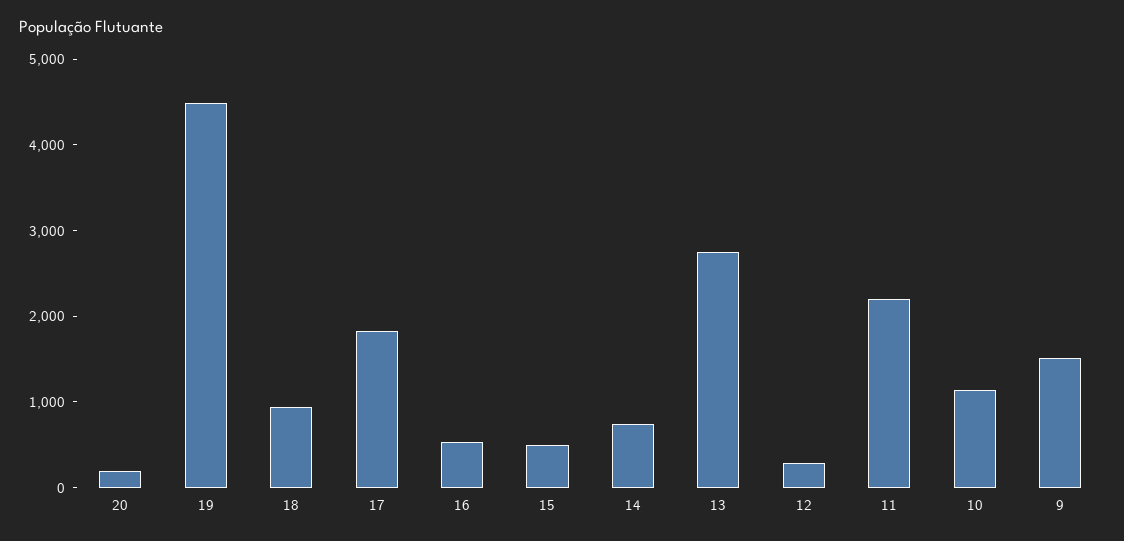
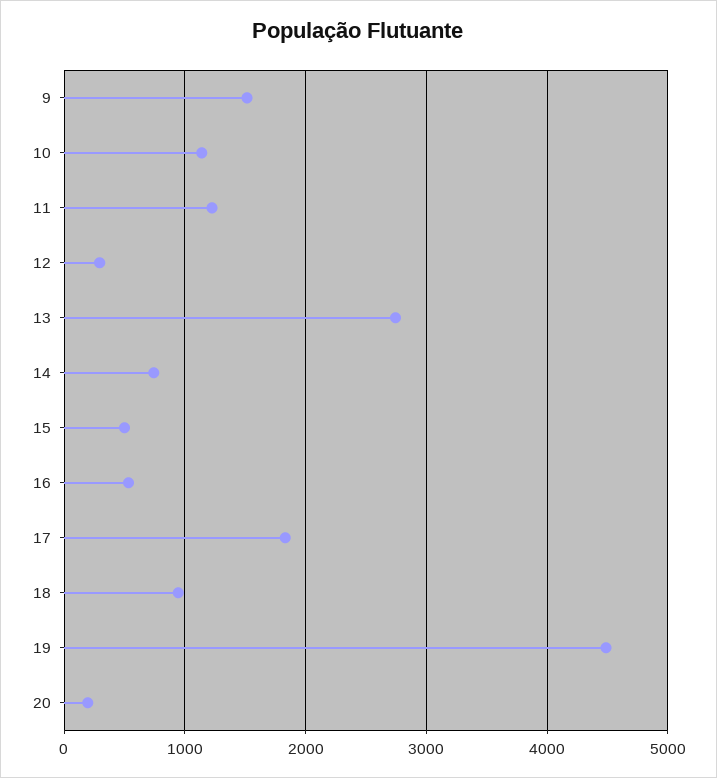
  {
    "20": 200,
    "19": 4500,
    "18": 900,
    "17": 1800,
    "16": 500,
    "15": 500,
    "14": 700,
    "13": 2700,
    "12": 300,
-   "11": 2200,
+   "11": 1200,
    "10": 1100,
    "9": 1500
  }

